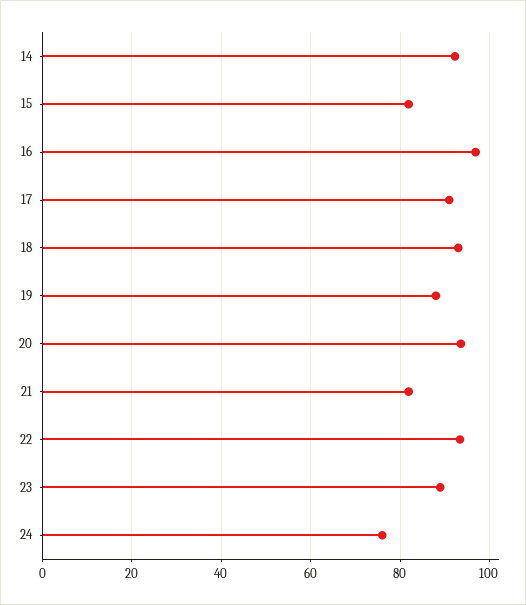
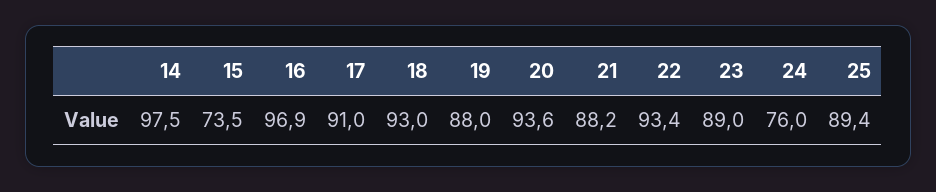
  {
-   "14": 92,
+   "14": 97.5,
-   "15": 82,
+   "15": 73.5,
    "16": 96.9,
    "17": 91,
    "18": 93,
    "19": 88,
    "20": 93.6,
-   "21": 82,
+   "21": 88.2,
    "22": 93.4,
    "23": 89,
-   "24": 76
+   "24": 76,
+   "25": 89.4
  }

